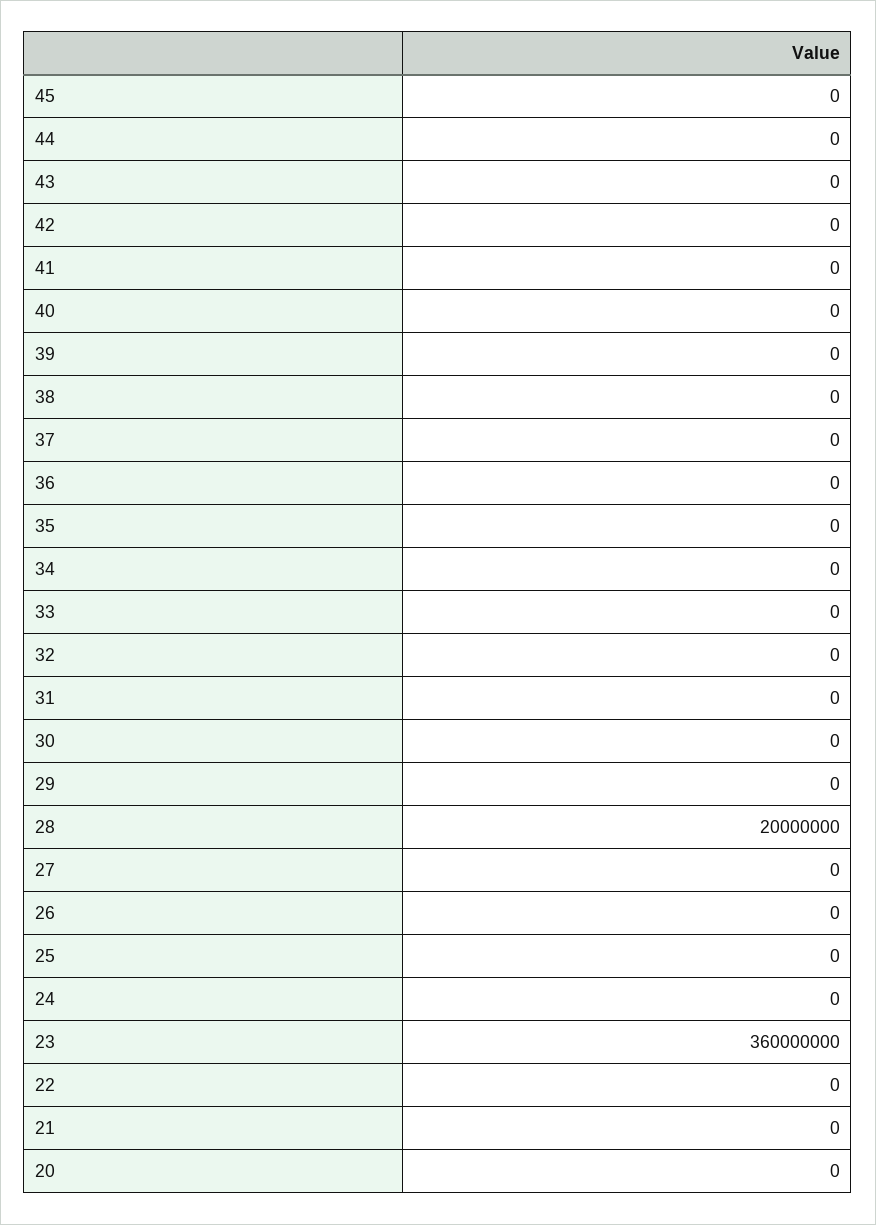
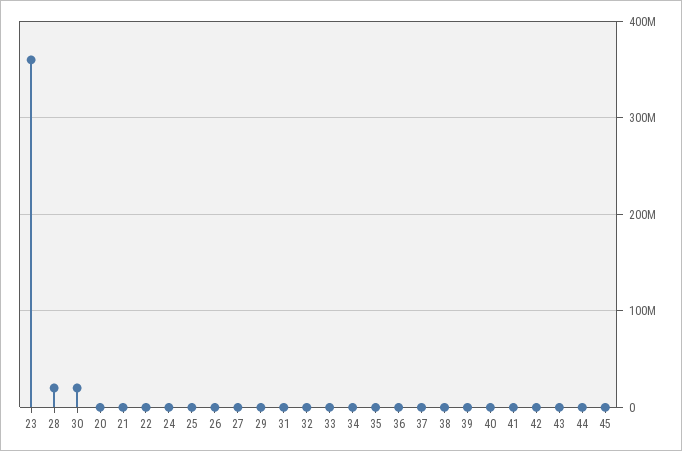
  {
    "45": 0,
    "44": 0,
    "43": 0,
    "42": 0,
    "41": 0,
    "40": 0,
    "39": 0,
    "38": 0,
    "37": 0,
    "36": 0,
    "35": 0,
    "34": 0,
    "33": 0,
    "32": 0,
    "31": 0,
-   "30": 0,
+   "30": 20000000,
    "29": 0,
    "28": 20000000,
    "27": 0,
    "26": 0,
    "25": 0,
    "24": 0,
    "23": 360000000,
    "22": 0,
    "21": 0,
    "20": 0
  }

